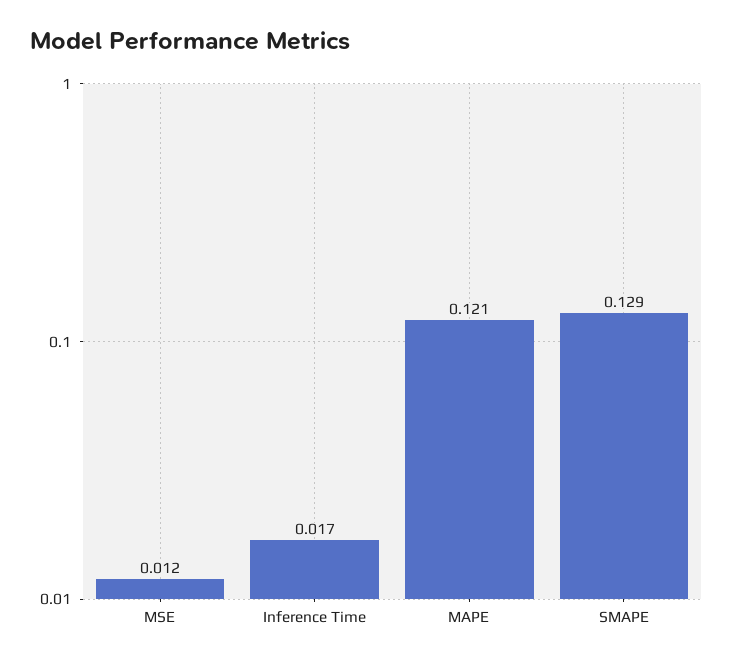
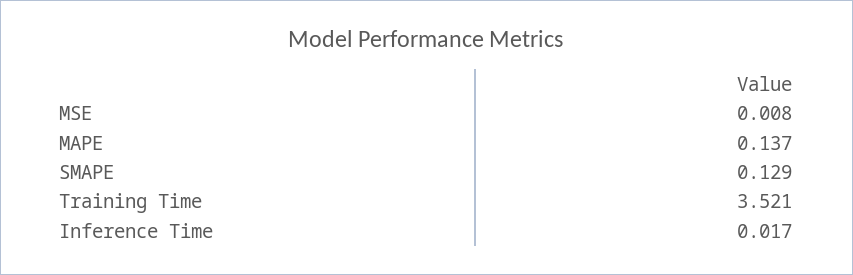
  {
-   "MSE": 0.012,
+   "MSE": 0.008,
    "Inference Time": 0.017,
-   "MAPE": 0.121,
+   "MAPE": 0.137,
-   "SMAPE": 0.129
+   "SMAPE": 0.129,
+   "Training Time": 3.521
  }

